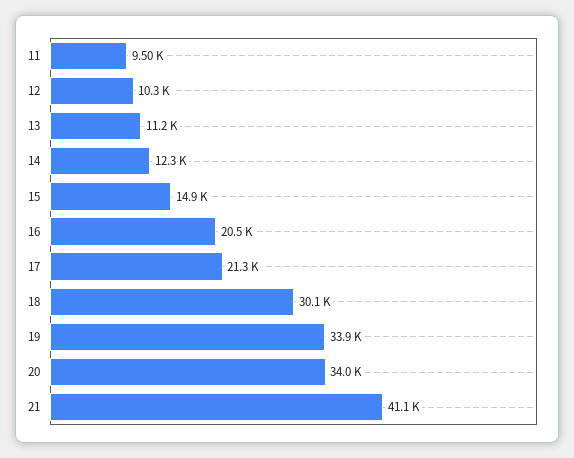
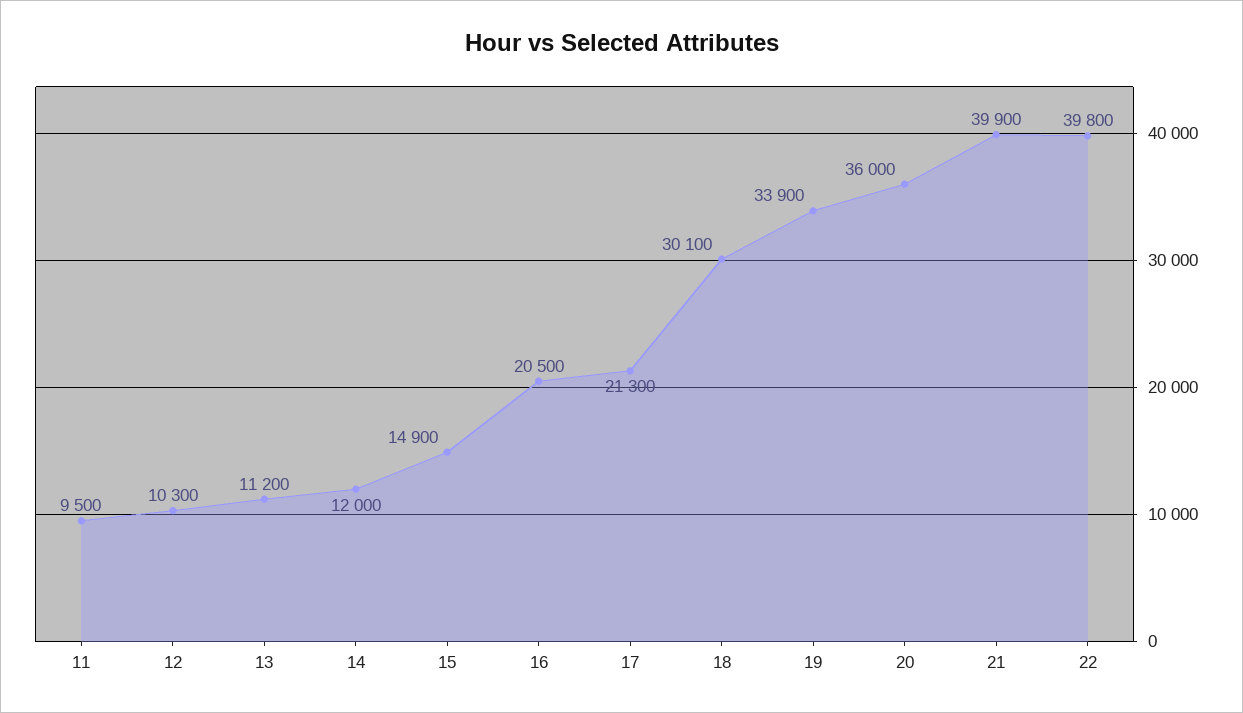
  {
    "11": 9500,
    "12": 10300,
    "13": 11200,
-   "14": 12300,
+   "14": 12000,
    "15": 14900,
    "16": 20500,
    "17": 21300,
    "18": 30100,
    "19": 33900,
-   "20": 34000,
+   "20": 36000,
-   "21": 41100
+   "21": 39900,
+   "22": 39800
  }

